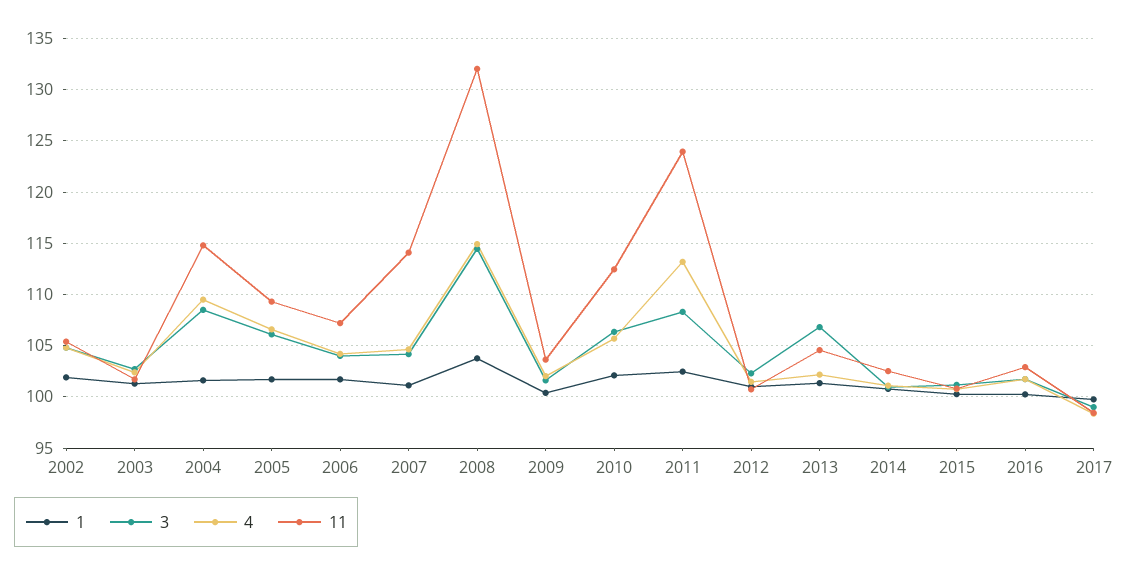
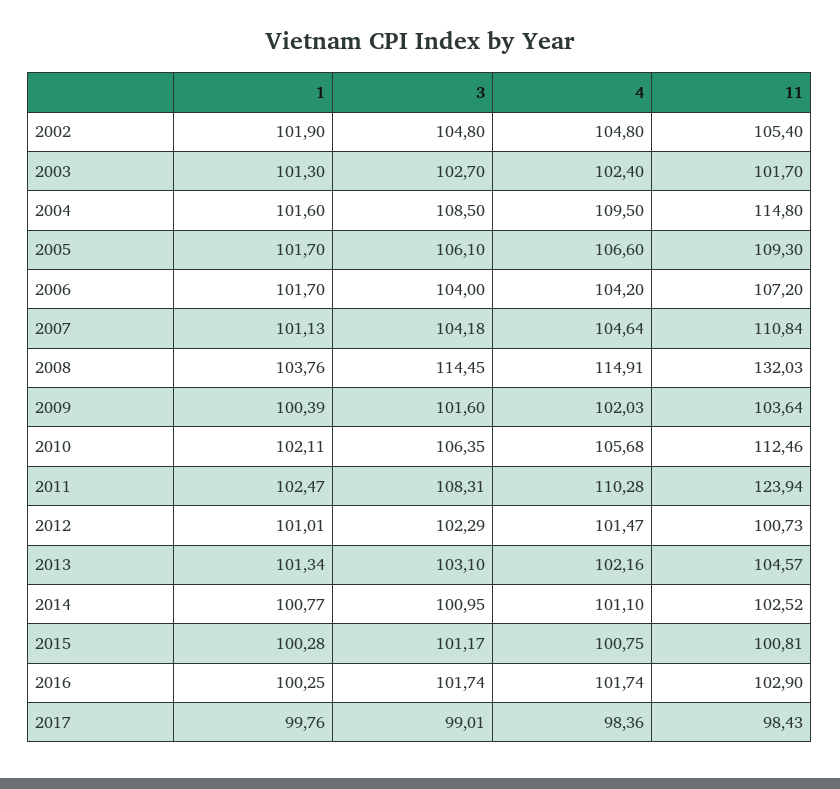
  {
    "1": {
      "2002": 101.9,
      "2003": 101.3,
      "2004": 101.6,
      "2005": 101.7,
      "2006": 101.7,
      "2007": 101.13,
      "2008": 103.76,
      "2009": 100.39,
      "2010": 102.11,
      "2011": 102.47,
      "2012": 101.01,
      "2013": 101.34,
      "2014": 100.77,
      "2015": 100.28,
      "2016": 100.25,
      "2017": 99.76
    },
    "3": {
      "2002": 104.8,
      "2003": 102.7,
      "2004": 108.5,
      "2005": 106.1,
      "2006": 104,
      "2007": 104.18,
      "2008": 114.45,
      "2009": 101.6,
      "2010": 106.35,
      "2011": 108.31,
      "2012": 102.29,
-     "2013": 107,
+     "2013": 103.1,
      "2014": 100.95,
      "2015": 101.17,
      "2016": 101.74,
      "2017": 99.01
    },
    "4": {
      "2002": 104.8,
      "2003": 102.4,
      "2004": 109.5,
      "2005": 106.6,
      "2006": 104.2,
      "2007": 104.64,
      "2008": 114.91,
      "2009": 102.03,
      "2010": 105.68,
-     "2011": 113,
+     "2011": 110.28,
      "2012": 101.47,
      "2013": 102.16,
      "2014": 101.1,
      "2015": 100.75,
      "2016": 101.74,
      "2017": 98.36
    },
    "11": {
      "2002": 105.4,
      "2003": 101.7,
      "2004": 114.8,
      "2005": 109.3,
      "2006": 107.2,
-     "2007": 114,
+     "2007": 110.84,
      "2008": 132.03,
      "2009": 103.64,
      "2010": 112.46,
      "2011": 123.94,
      "2012": 100.73,
      "2013": 104.57,
      "2014": 102.52,
      "2015": 100.81,
      "2016": 102.9,
      "2017": 98.43
    }
  }

